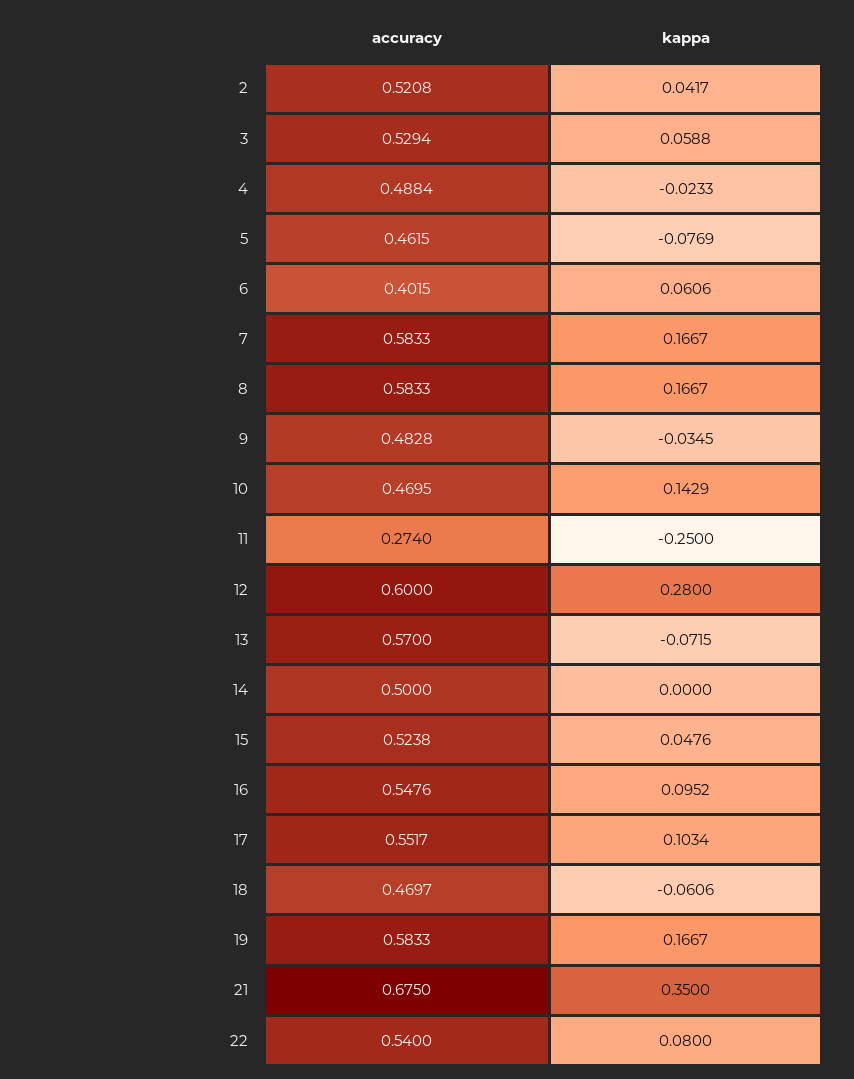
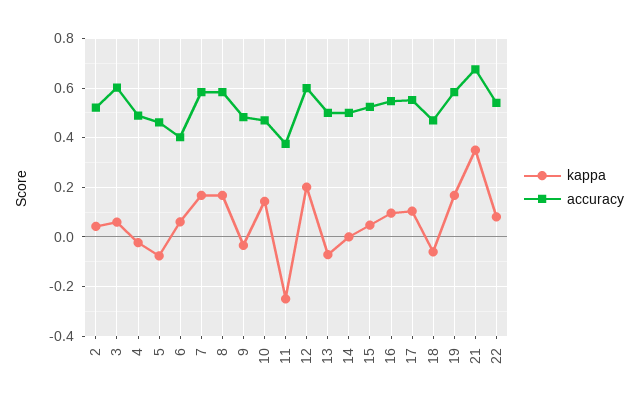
  {
    "accuracy": {
      "2": 0.5208,
-     "3": 0.5294,
+     "3": 0.6,
      "4": 0.4884,
      "5": 0.4615,
      "6": 0.4015,
      "7": 0.5833,
      "8": 0.5833,
      "9": 0.4828,
      "10": 0.4695,
-     "11": 0.274,
+     "11": 0.375,
      "12": 0.6,
-     "13": 0.57,
+     "13": 0.5,
      "14": 0.5,
      "15": 0.5238,
      "16": 0.5476,
      "17": 0.5517,
      "18": 0.4697,
      "19": 0.5833,
      "21": 0.675,
      "22": 0.54
    },
    "kappa": {
      "2": 0.0417,
      "3": 0.0588,
      "4": -0.0233,
      "5": -0.0769,
      "6": 0.0606,
      "7": 0.1667,
      "8": 0.1667,
      "9": -0.0345,
      "10": 0.1429,
      "11": -0.25,
-     "12": 0.28,
+     "12": 0.2,
      "13": -0.0715,
      "14": 0,
      "15": 0.0476,
      "16": 0.0952,
      "17": 0.1034,
      "18": -0.0606,
      "19": 0.1667,
      "21": 0.35,
      "22": 0.08
    }
  }

